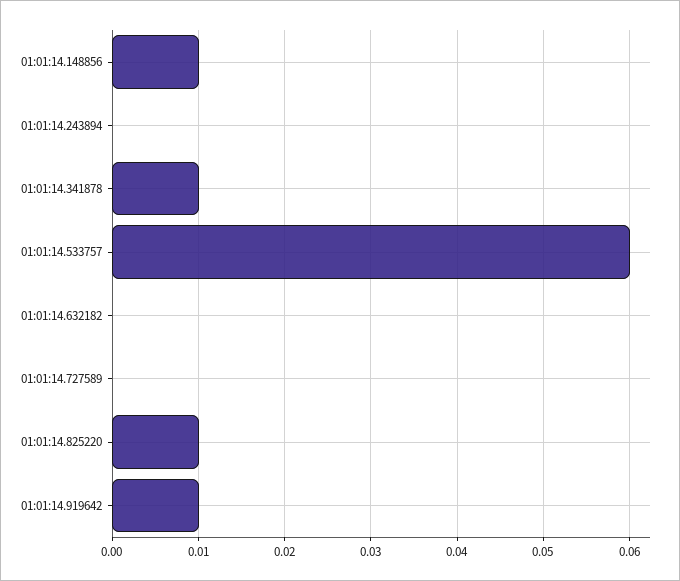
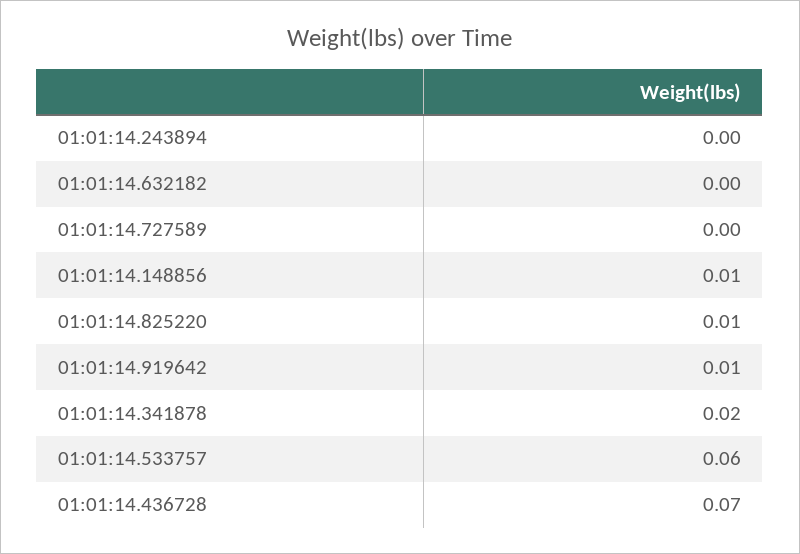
  {
    "01:01:14.148856": 0.01,
    "01:01:14.243894": 0,
-   "01:01:14.341878": 0.01,
+   "01:01:14.341878": 0.02,
    "01:01:14.533757": 0.06,
    "01:01:14.632182": 0,
    "01:01:14.727589": 0,
    "01:01:14.825220": 0.01,
-   "01:01:14.919642": 0.01
+   "01:01:14.919642": 0.01,
+   "01:01:14.436728": 0.07
  }

